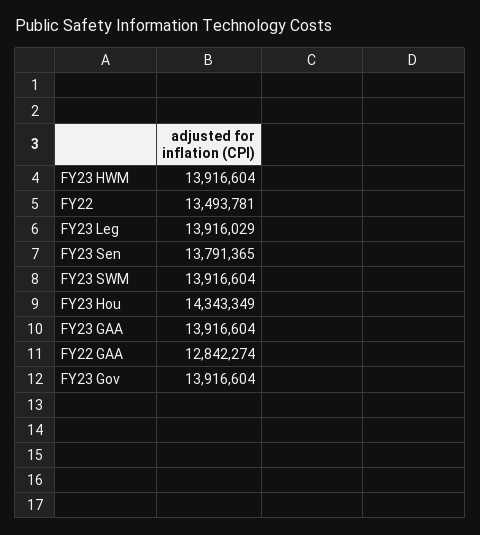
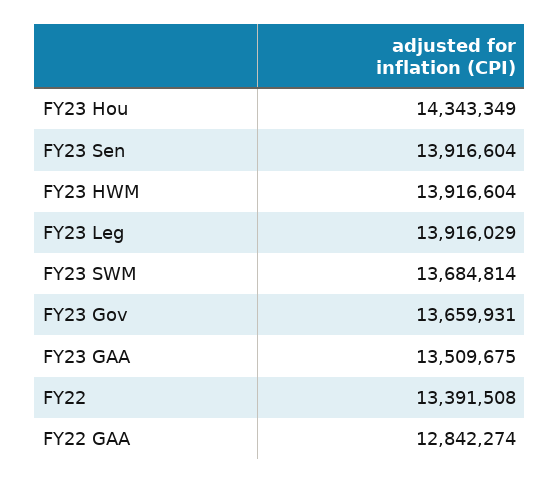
  {
    "FY23 HWM": 13916604,
-   "FY22": 13493781,
+   "FY22": 13391508,
    "FY23 Leg": 13916029,
-   "FY23 Sen": 13791365,
+   "FY23 Sen": 13916604,
-   "FY23 SWM": 13916604,
+   "FY23 SWM": 13684814,
    "FY23 Hou": 14343349,
-   "FY23 GAA": 13916604,
+   "FY23 GAA": 13509675,
    "FY22 GAA": 12842274,
-   "FY23 Gov": 13916604
+   "FY23 Gov": 13659931
  }

